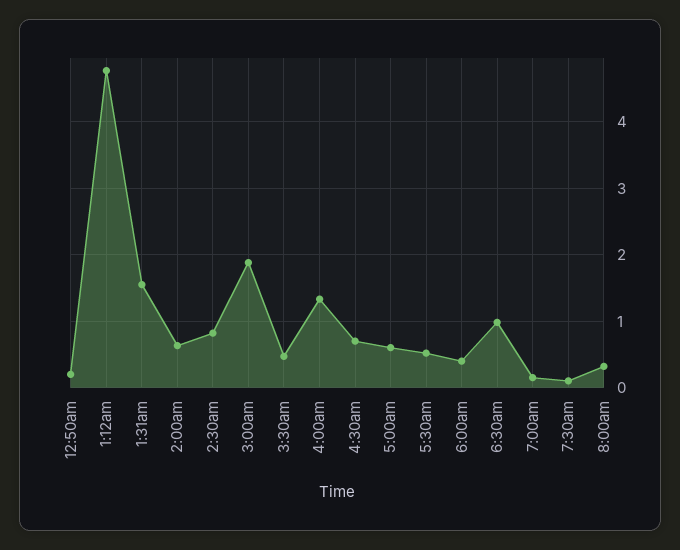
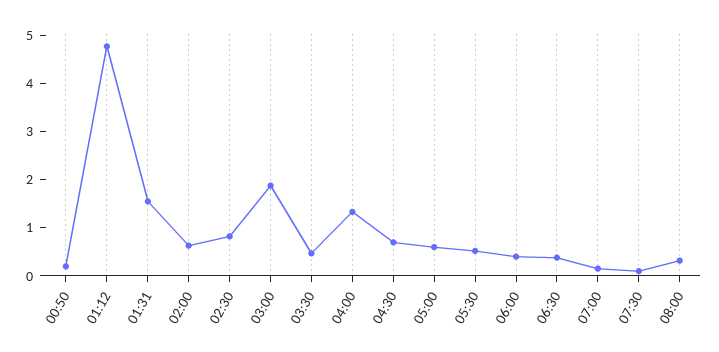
  {
    "12:50am": 0.2,
    "1:12am": 4.8,
    "1:31am": 1.6,
    "2:00am": 0.6,
    "2:30am": 0.8,
    "3:00am": 1.9,
    "3:30am": 0.5,
    "4:00am": 1.3,
    "4:30am": 0.7,
    "5:00am": 0.6,
    "5:30am": 0.5,
    "6:00am": 0.4,
-   "6:30am": 1,
+   "6:30am": 0.4,
    "7:00am": 0.2,
    "7:30am": 0.1,
    "8:00am": 0.3
  }

